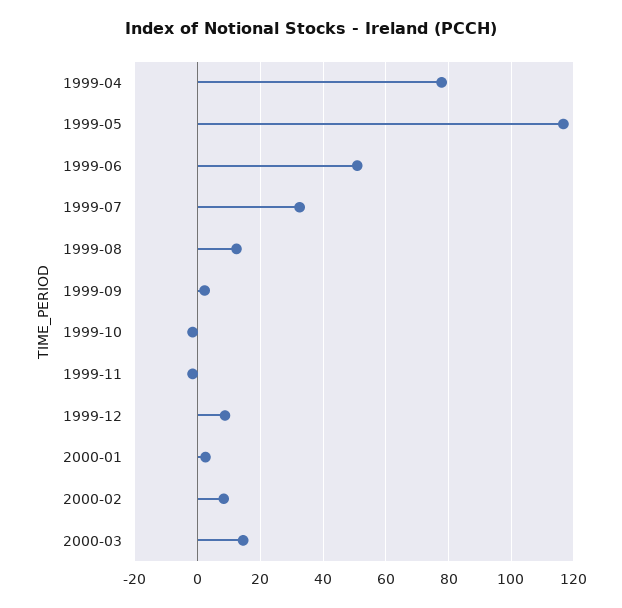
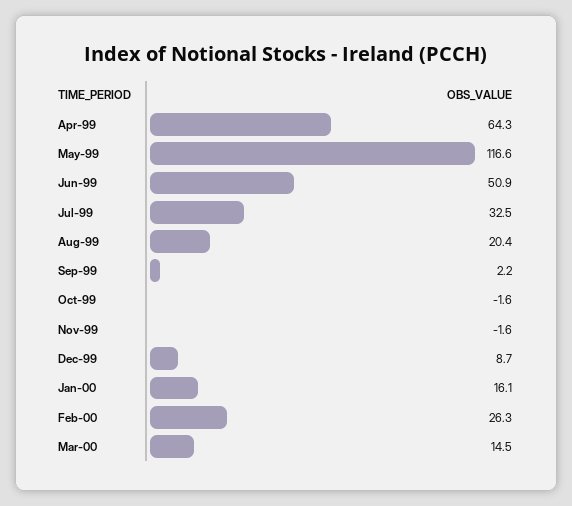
  {
-   "1999-04": 78,
+   "1999-04": 64.3,
    "1999-05": 116.6,
    "1999-06": 50.9,
    "1999-07": 32.5,
-   "1999-08": 12,
+   "1999-08": 20.4,
    "1999-09": 2.2,
    "1999-10": -1.6,
    "1999-11": -1.6,
    "1999-12": 8.7,
-   "2000-01": 2,
+   "2000-01": 16.1,
-   "2000-02": 8,
+   "2000-02": 26.3,
    "2000-03": 14.5
  }

